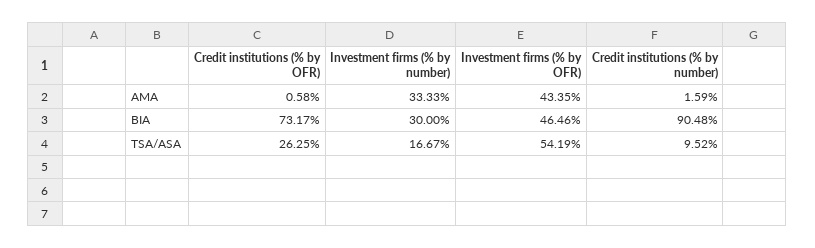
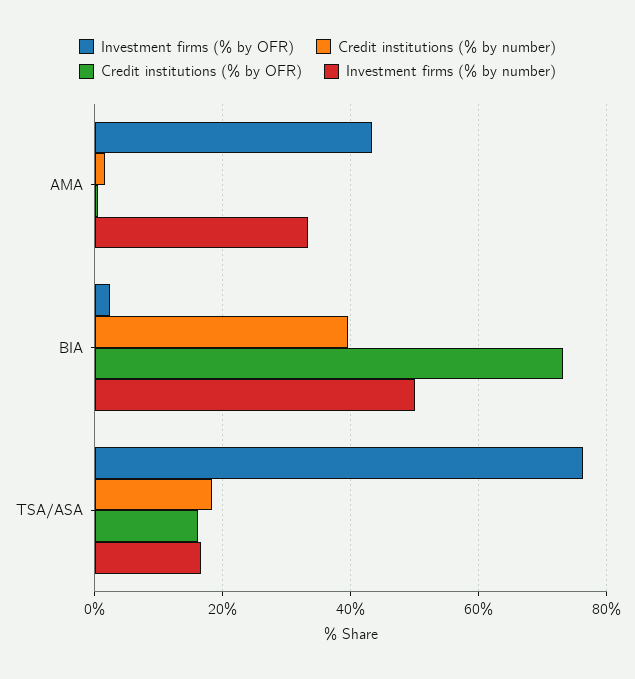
  {
    "Credit institutions (% by OFR)": {
      "AMA": 0.58,
      "BIA": 73.17,
-     "TSA/ASA": 26.25
+     "TSA/ASA": 16
    },
    "Investment firms (% by number)": {
      "AMA": 33.33,
-     "BIA": 30,
+     "BIA": 50,
      "TSA/ASA": 16.67
    },
    "Investment firms (% by OFR)": {
      "AMA": 43.35,
-     "BIA": 46.46,
+     "BIA": 2,
-     "TSA/ASA": 54.19
+     "TSA/ASA": 76
    },
    "Credit institutions (% by number)": {
      "AMA": 1.59,
-     "BIA": 90.48,
+     "BIA": 40,
-     "TSA/ASA": 9.52
+     "TSA/ASA": 18
    }
  }

